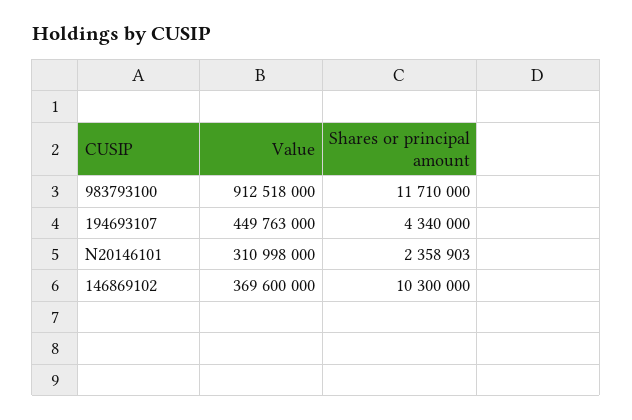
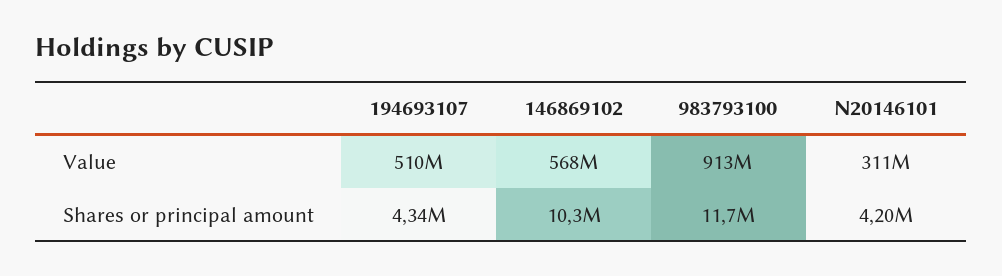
  {
    "Value": {
      "983793100": 912518000,
-     "194693107": 449763000,
+     "194693107": 510000000,
      "N20146101": 310998000,
-     "146869102": 369600000
+     "146869102": 568000000
    },
    "Shares or principal amount": {
      "983793100": 11710000,
      "194693107": 4340000,
-     "N20146101": 2358903,
+     "N20146101": 4200000,
      "146869102": 10300000
    }
  }

